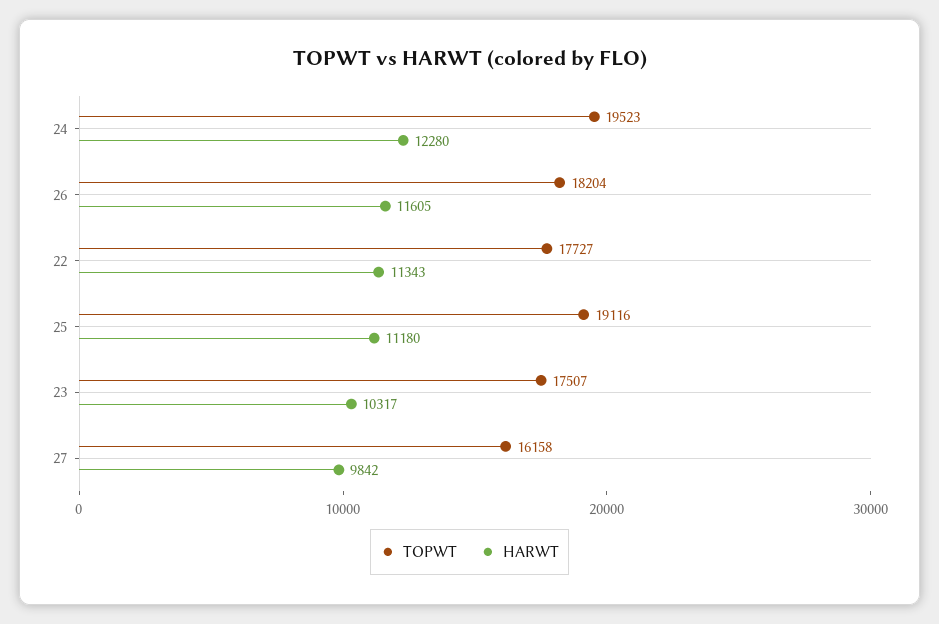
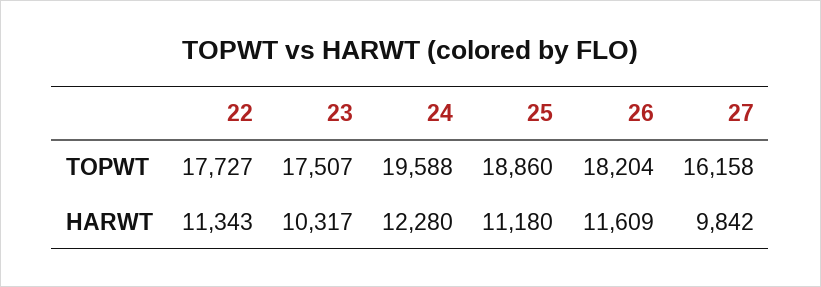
  {
    "TOPWT": {
-     "24": 19523,
+     "24": 19588,
      "26": 18204,
      "22": 17727,
-     "25": 19116,
+     "25": 18860,
      "23": 17507,
      "27": 16158
    },
    "HARWT": {
      "24": 12280,
-     "26": 11605,
+     "26": 11609,
      "22": 11343,
      "25": 11180,
      "23": 10317,
      "27": 9842
    }
  }

